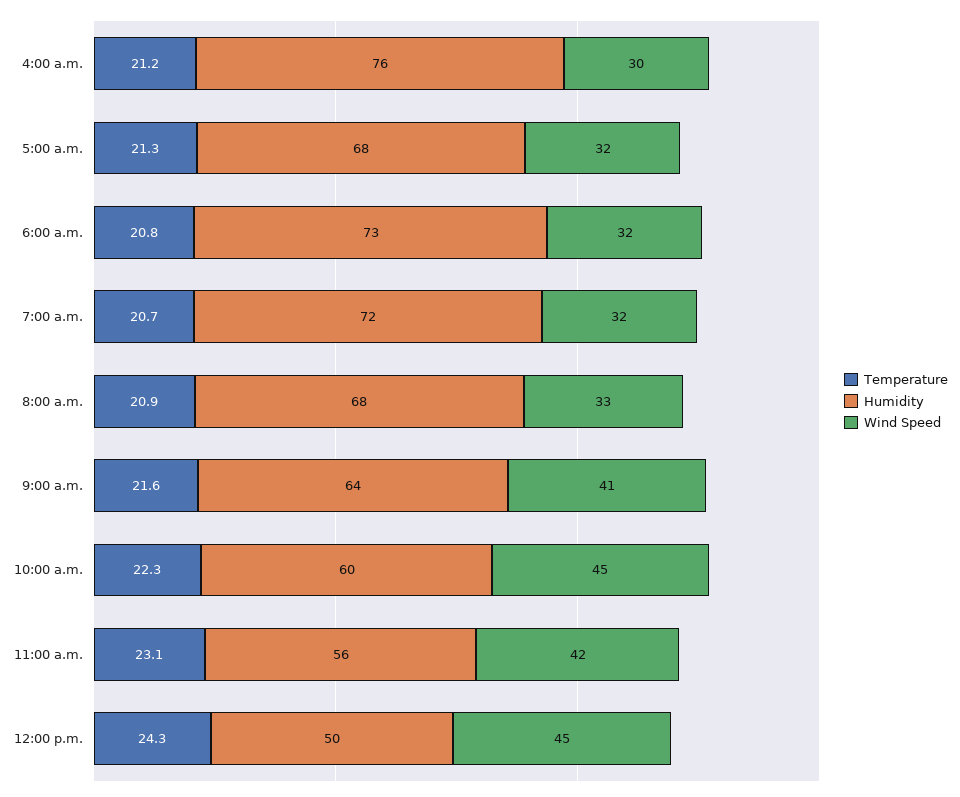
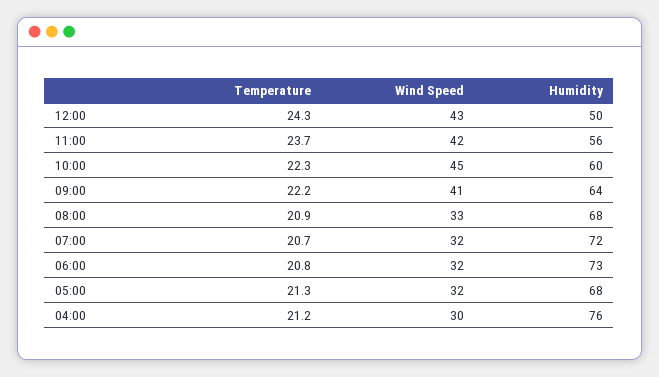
  {
    "Temperature": {
      "4:00 a.m.": 21.2,
      "5:00 a.m.": 21.3,
      "6:00 a.m.": 20.8,
      "7:00 a.m.": 20.7,
      "8:00 a.m.": 20.9,
-     "9:00 a.m.": 21.6,
+     "9:00 a.m.": 22.2,
      "10:00 a.m.": 22.3,
-     "11:00 a.m.": 23.1,
+     "11:00 a.m.": 23.7,
      "12:00 p.m.": 24.3
    },
    "Humidity": {
      "4:00 a.m.": 76,
      "5:00 a.m.": 68,
      "6:00 a.m.": 73,
      "7:00 a.m.": 72,
      "8:00 a.m.": 68,
      "9:00 a.m.": 64,
      "10:00 a.m.": 60,
      "11:00 a.m.": 56,
      "12:00 p.m.": 50
    },
    "Wind Speed": {
      "4:00 a.m.": 30,
      "5:00 a.m.": 32,
      "6:00 a.m.": 32,
      "7:00 a.m.": 32,
      "8:00 a.m.": 33,
      "9:00 a.m.": 41,
      "10:00 a.m.": 45,
      "11:00 a.m.": 42,
-     "12:00 p.m.": 45
+     "12:00 p.m.": 43
    }
  }

